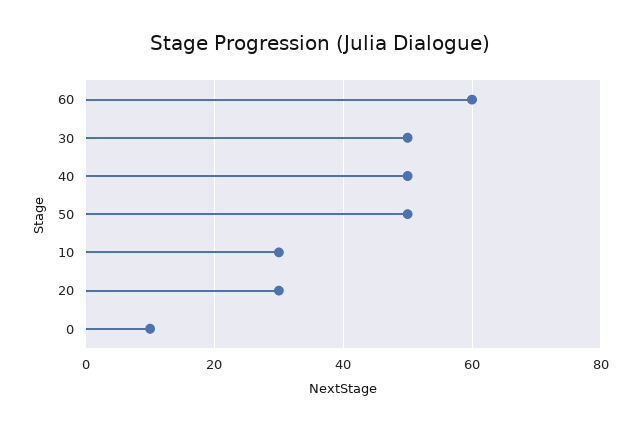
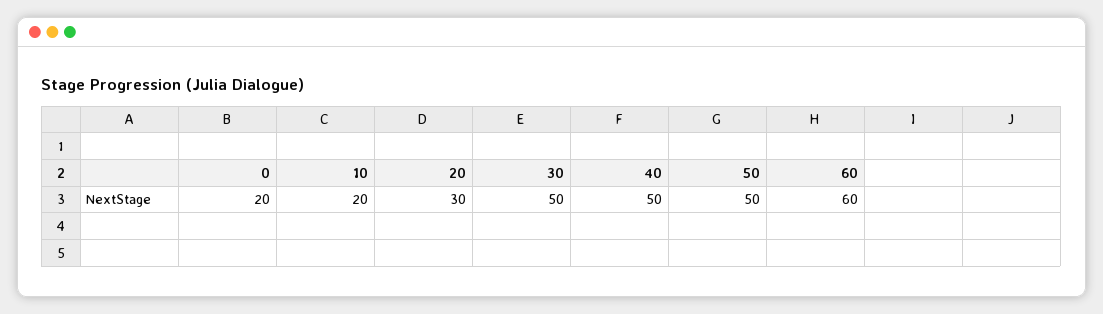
  {
    "60": 60,
    "30": 50,
    "40": 50,
    "50": 50,
-   "10": 30,
+   "10": 20,
    "20": 30,
-   "0": 10
+   "0": 20
  }

